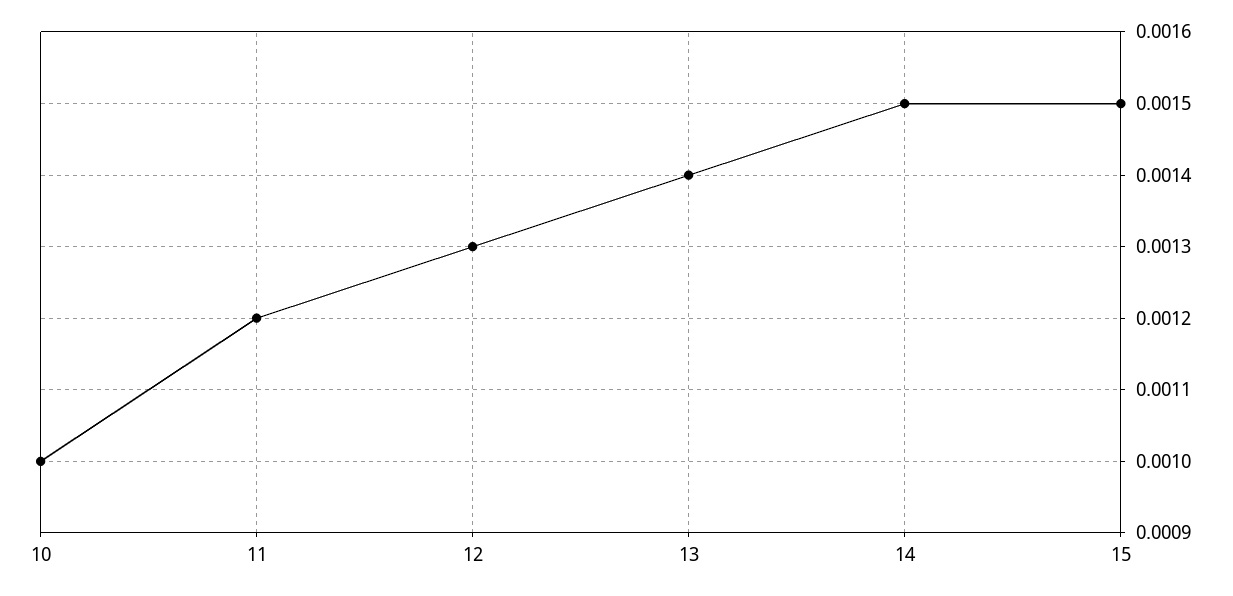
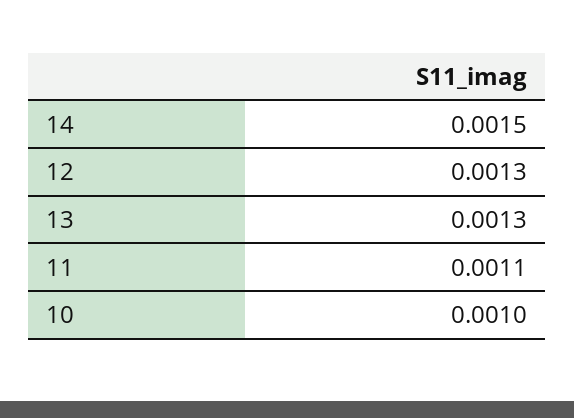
  {
    "10": 0.001,
-   "11": 0.0012,
+   "11": 0.0011,
    "12": 0.0013,
-   "13": 0.0014,
+   "13": 0.0013,
-   "14": 0.0015,
+   "14": 0.0015
-   "15": 0.0015
  }

